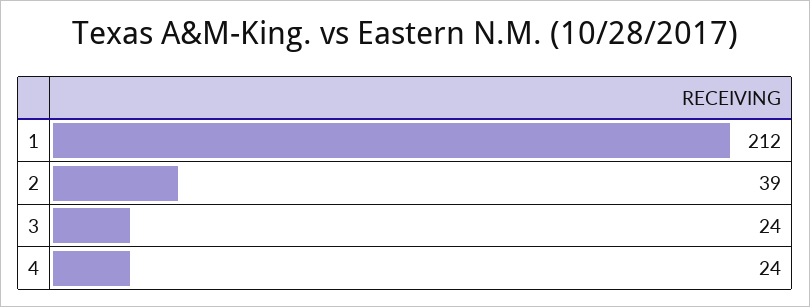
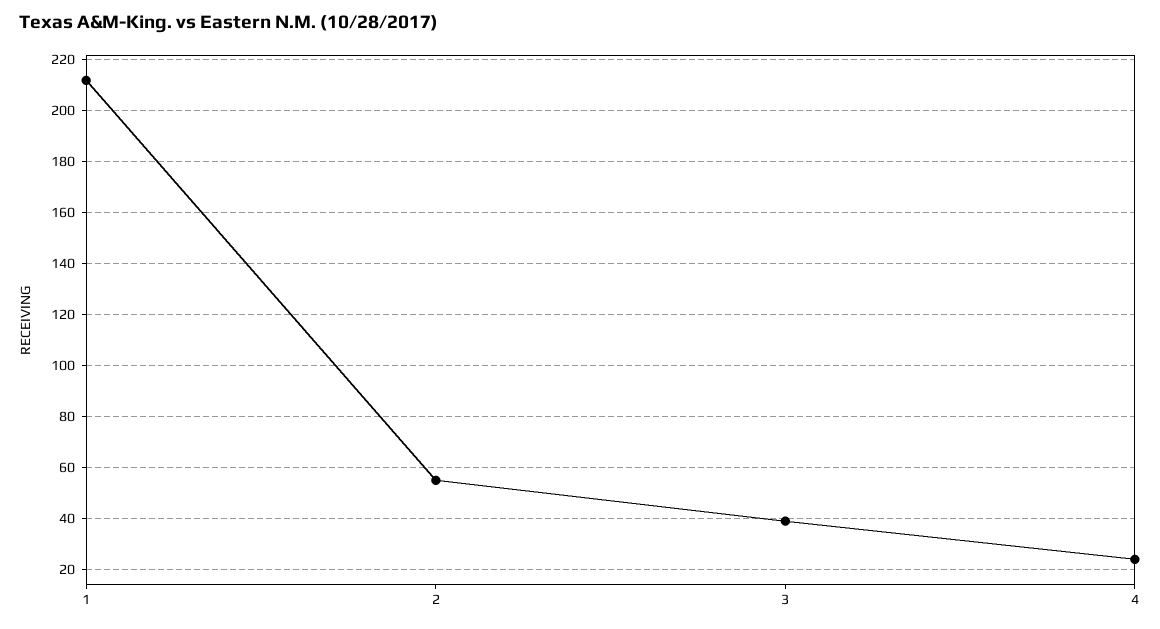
  {
    "1": 212,
-   "2": 39,
+   "2": 55,
-   "3": 24,
+   "3": 40,
    "4": 24
  }

